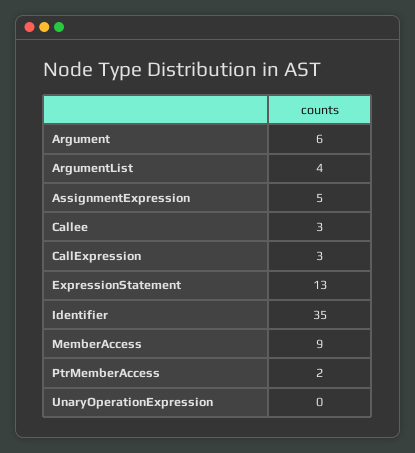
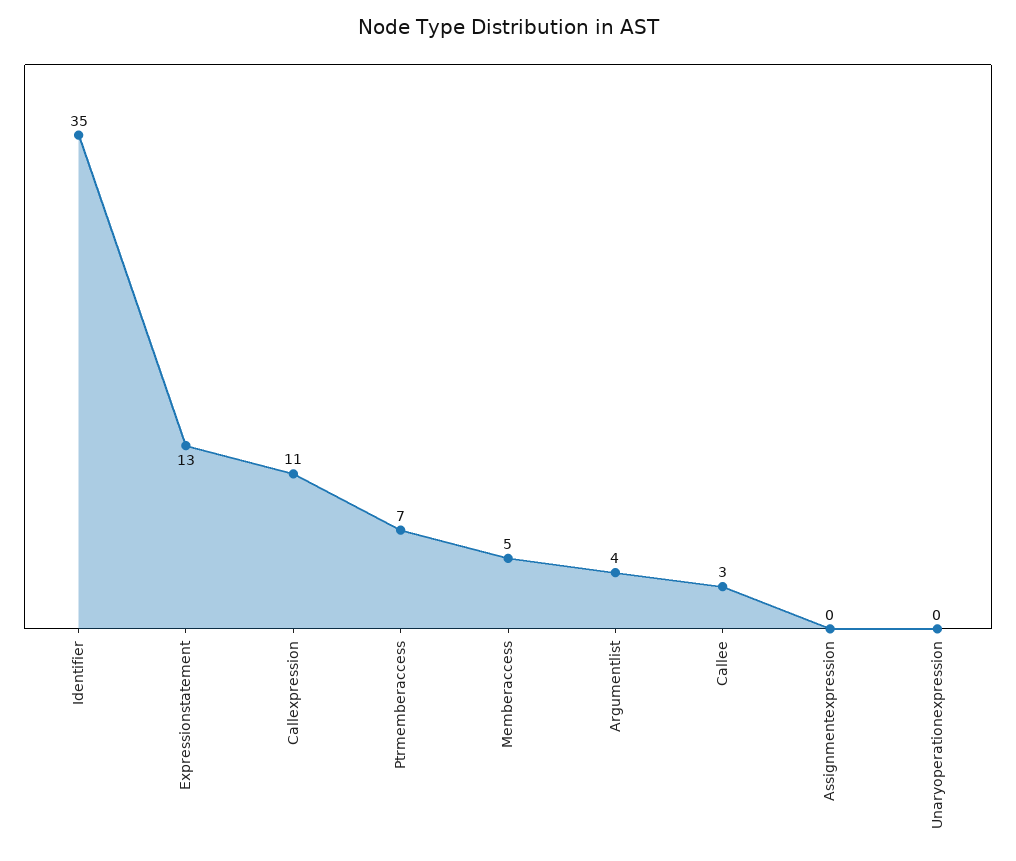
  {
-   "Argument": 6,
    "ArgumentList": 4,
-   "AssignmentExpression": 5,
+   "AssignmentExpression": 0,
    "Callee": 3,
-   "CallExpression": 3,
+   "CallExpression": 11,
    "ExpressionStatement": 13,
    "Identifier": 35,
-   "MemberAccess": 9,
+   "MemberAccess": 5,
-   "PtrMemberAccess": 2,
+   "PtrMemberAccess": 7,
    "UnaryOperationExpression": 0
  }

